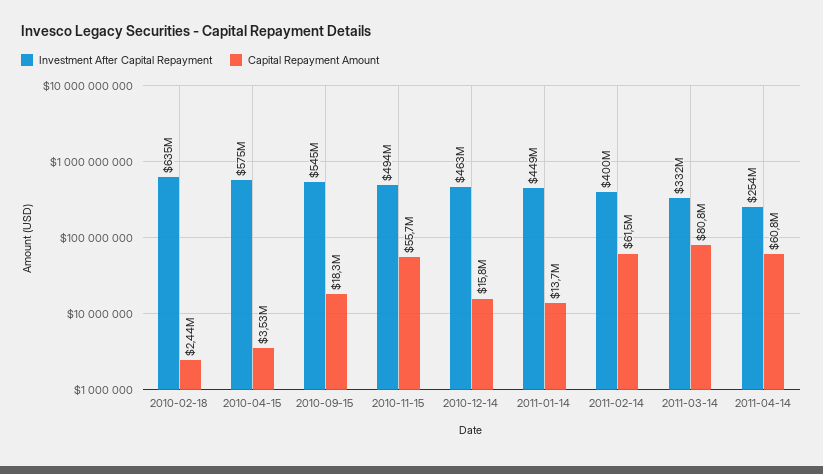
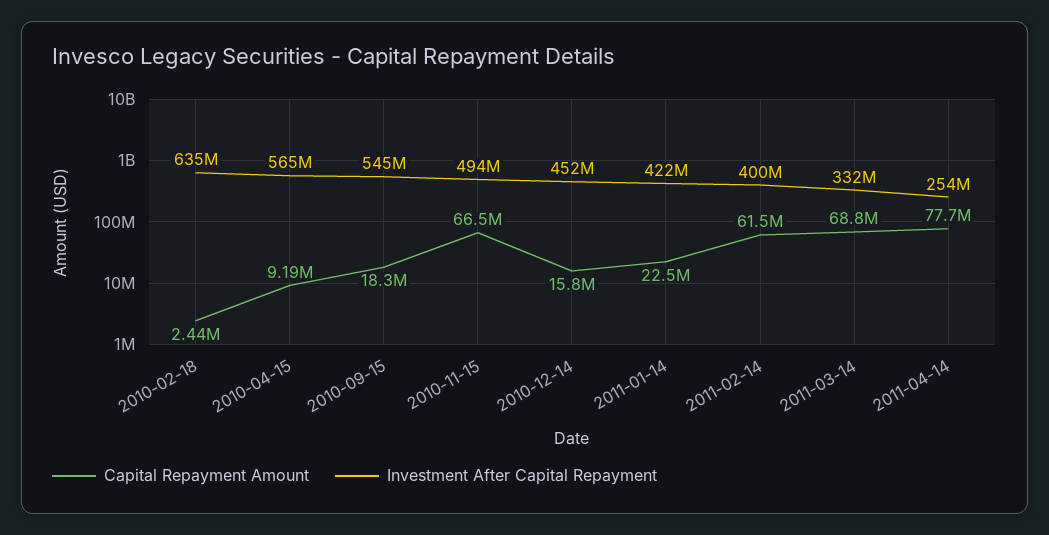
  {
    "Investment After Capital Repayment": {
      "2010-02-18": 635000000,
-     "2010-04-15": 575000000,
+     "2010-04-15": 565000000,
      "2010-09-15": 545000000,
      "2010-11-15": 494000000,
-     "2010-12-14": 463000000,
+     "2010-12-14": 452000000,
-     "2011-01-14": 449000000,
+     "2011-01-14": 422000000,
      "2011-02-14": 400000000,
      "2011-03-14": 332000000,
      "2011-04-14": 254000000
    },
    "Capital Repayment Amount": {
      "2010-02-18": 2440000,
-     "2010-04-15": 3530000,
+     "2010-04-15": 9190000,
      "2010-09-15": 18300000,
-     "2010-11-15": 55700000,
+     "2010-11-15": 66500000,
      "2010-12-14": 15800000,
-     "2011-01-14": 13700000,
+     "2011-01-14": 22500000,
      "2011-02-14": 61500000,
-     "2011-03-14": 80800000,
+     "2011-03-14": 68800000,
-     "2011-04-14": 60800000
+     "2011-04-14": 77700000
    }
  }

